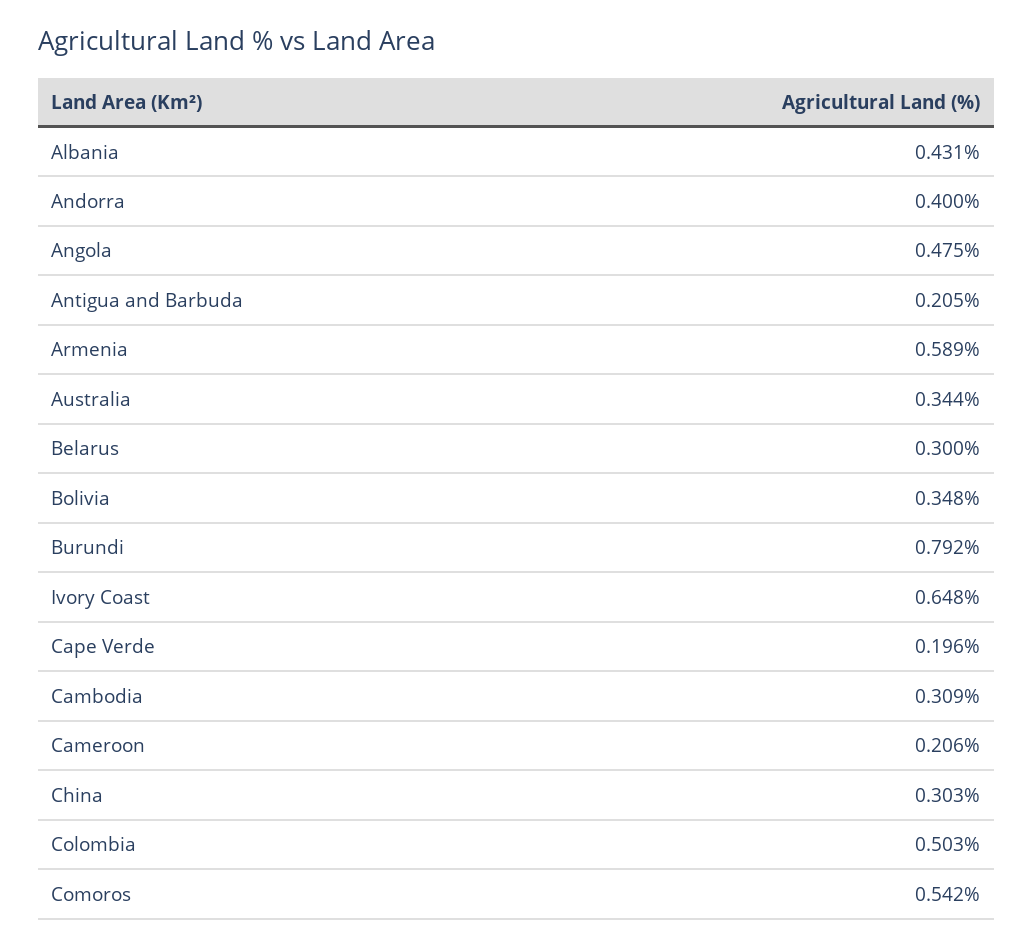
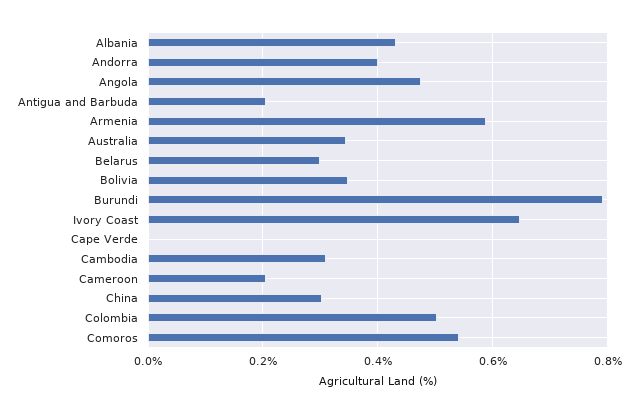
  {
    "Albania": 0.431,
    "Andorra": 0.4,
    "Angola": 0.475,
    "Antigua and Barbuda": 0.205,
    "Armenia": 0.589,
    "Australia": 0.344,
    "Belarus": 0.3,
    "Bolivia": 0.348,
    "Burundi": 0.792,
    "Ivory Coast": 0.648,
-   "Cape Verde": 0.196,
+   "Cape Verde": 0,
    "Cambodia": 0.309,
    "Cameroon": 0.206,
    "China": 0.303,
    "Colombia": 0.503,
    "Comoros": 0.542
  }

